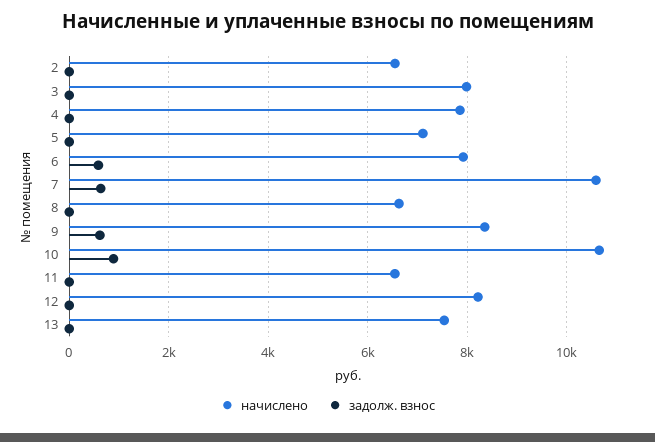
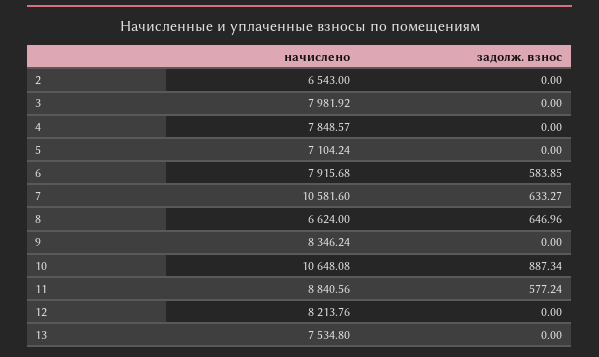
  {
    "начислено": {
      "2": 6543,
      "3": 7981.92,
      "4": 7848.57,
      "5": 7104.24,
      "6": 7915.68,
      "7": 10581.6,
      "8": 6624,
      "9": 8346.24,
      "10": 10648.08,
-     "11": 6600,
+     "11": 8840.56,
      "12": 8213.76,
      "13": 7534.8
    },
    "задолж. взнос": {
      "2": 0,
      "3": 0,
      "4": 0,
      "5": 0,
      "6": 583.85,
      "7": 633.27,
-     "8": 0,
+     "8": 646.96,
-     "9": 600,
+     "9": 0,
      "10": 887.34,
-     "11": 0,
+     "11": 577.24,
      "12": 0,
      "13": 0
    }
  }

